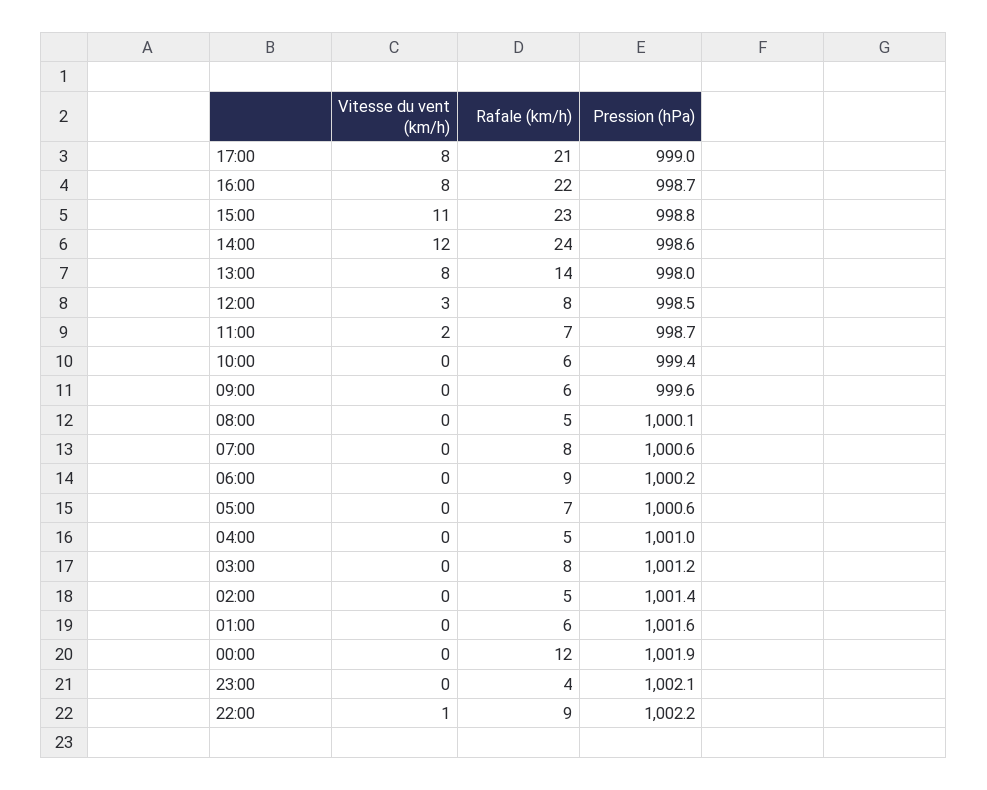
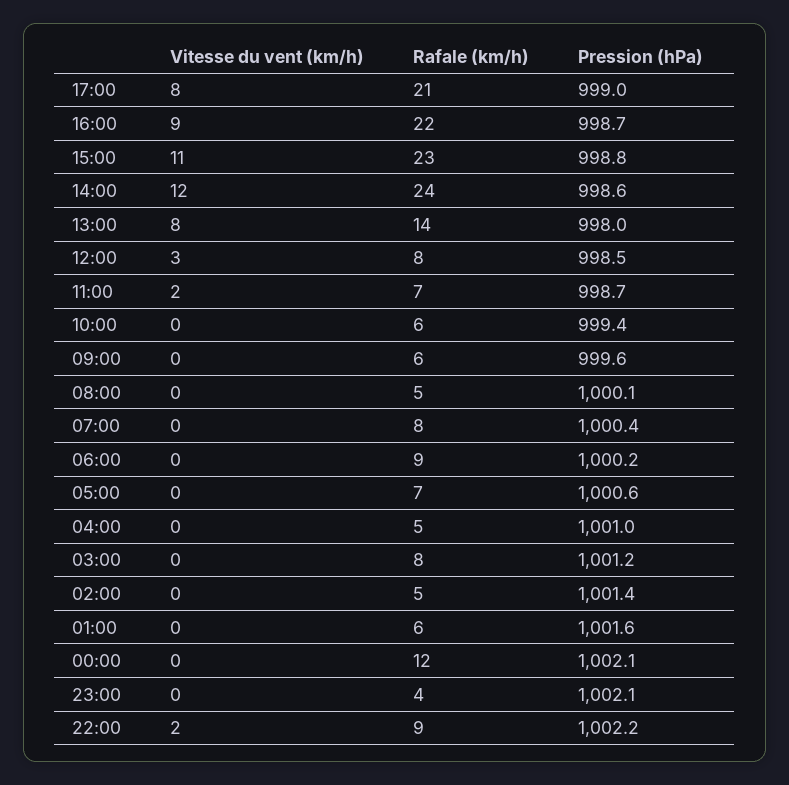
  {
    "Vitesse du vent (km/h)": {
      "17:00": 8,
-     "16:00": 8,
+     "16:00": 9,
      "15:00": 11,
      "14:00": 12,
      "13:00": 8,
      "12:00": 3,
      "11:00": 2,
      "10:00": 0,
      "09:00": 0,
      "08:00": 0,
      "07:00": 0,
      "06:00": 0,
      "05:00": 0,
      "04:00": 0,
      "03:00": 0,
      "02:00": 0,
      "01:00": 0,
      "00:00": 0,
      "23:00": 0,
-     "22:00": 1
+     "22:00": 2
    },
    "Rafale (km/h)": {
      "17:00": 21,
      "16:00": 22,
      "15:00": 23,
      "14:00": 24,
      "13:00": 14,
      "12:00": 8,
      "11:00": 7,
      "10:00": 6,
      "09:00": 6,
      "08:00": 5,
      "07:00": 8,
      "06:00": 9,
      "05:00": 7,
      "04:00": 5,
      "03:00": 8,
      "02:00": 5,
      "01:00": 6,
      "00:00": 12,
      "23:00": 4,
      "22:00": 9
    },
    "Pression (hPa)": {
      "17:00": 999,
      "16:00": 998.7,
      "15:00": 998.8,
      "14:00": 998.6,
      "13:00": 998,
      "12:00": 998.5,
      "11:00": 998.7,
      "10:00": 999.4,
      "09:00": 999.6,
      "08:00": 1000.1,
-     "07:00": 1000.6,
+     "07:00": 1000.4,
      "06:00": 1000.2,
      "05:00": 1000.6,
      "04:00": 1001,
      "03:00": 1001.2,
      "02:00": 1001.4,
      "01:00": 1001.6,
-     "00:00": 1001.9,
+     "00:00": 1002.1,
      "23:00": 1002.1,
      "22:00": 1002.2
    }
  }

